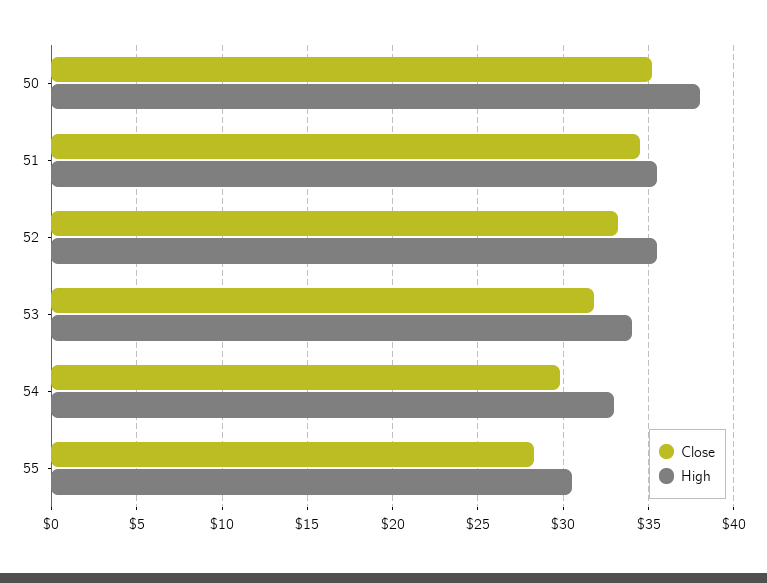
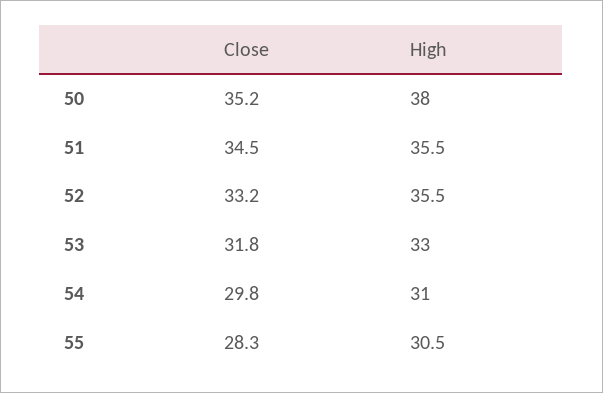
  {
    "Close": {
      "50": 35.2,
      "51": 34.5,
      "52": 33.2,
      "53": 31.8,
      "54": 29.8,
      "55": 28.3
    },
    "High": {
      "50": 38,
      "51": 35.5,
      "52": 35.5,
-     "53": 34,
+     "53": 33,
-     "54": 33,
+     "54": 31,
      "55": 30.5
    }
  }

